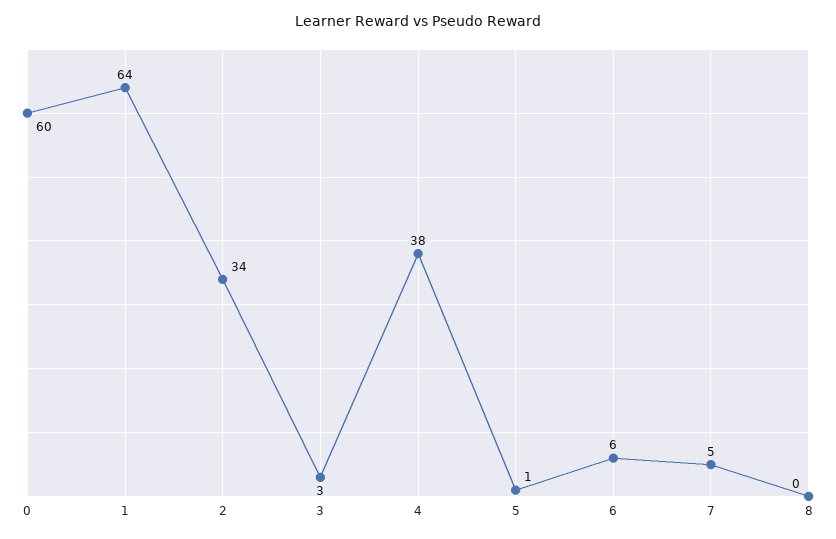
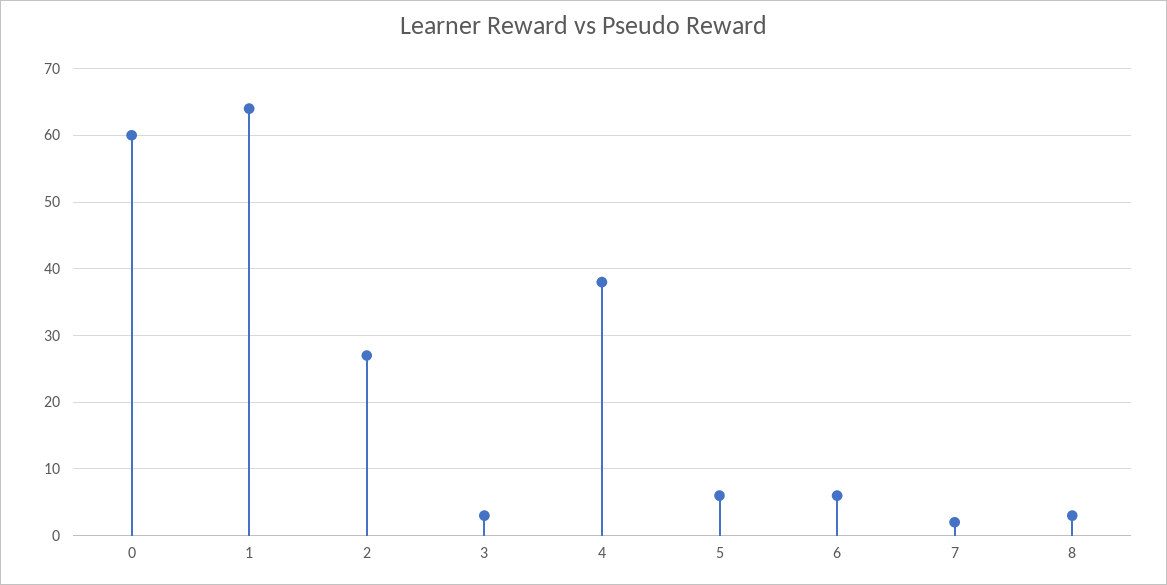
  {
    "0": 60,
    "1": 64,
-   "2": 34,
+   "2": 27,
    "3": 3,
    "4": 38,
-   "5": 1,
+   "5": 6,
    "6": 6,
-   "7": 5,
+   "7": 2,
-   "8": 0
+   "8": 3
  }

